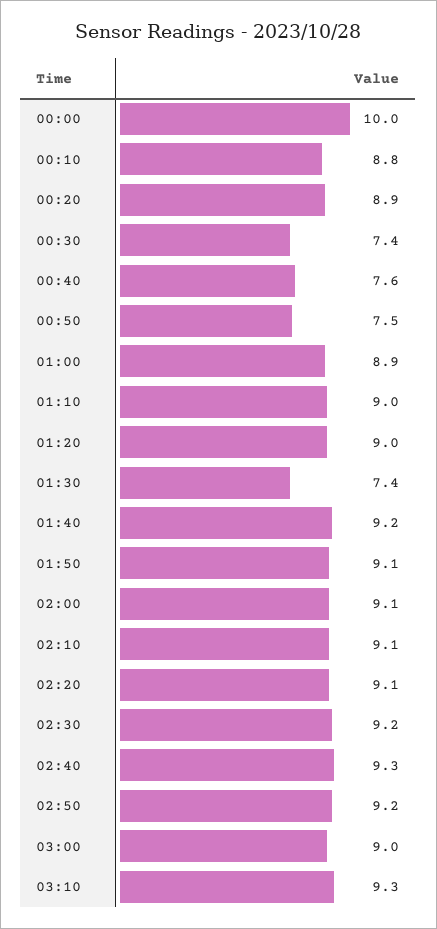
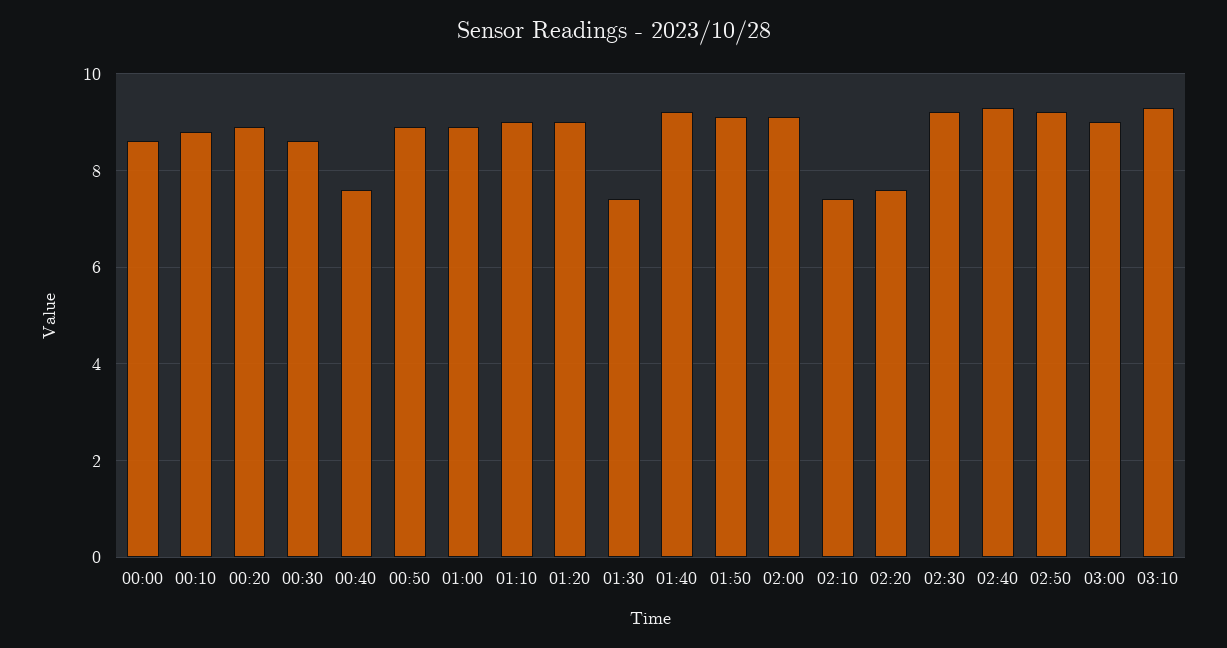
  {
-   "00:00": 10,
+   "00:00": 8.5,
    "00:10": 8.8,
    "00:20": 8.9,
-   "00:30": 7.4,
+   "00:30": 8.5,
    "00:40": 7.6,
-   "00:50": 7.5,
+   "00:50": 9,
    "01:00": 8.9,
    "01:10": 9,
    "01:20": 9,
    "01:30": 7.4,
    "01:40": 9.2,
    "01:50": 9.1,
    "02:00": 9.1,
-   "02:10": 9.1,
+   "02:10": 7.5,
-   "02:20": 9.1,
+   "02:20": 7.5,
    "02:30": 9.2,
    "02:40": 9.3,
    "02:50": 9.2,
    "03:00": 9,
    "03:10": 9.3
  }

